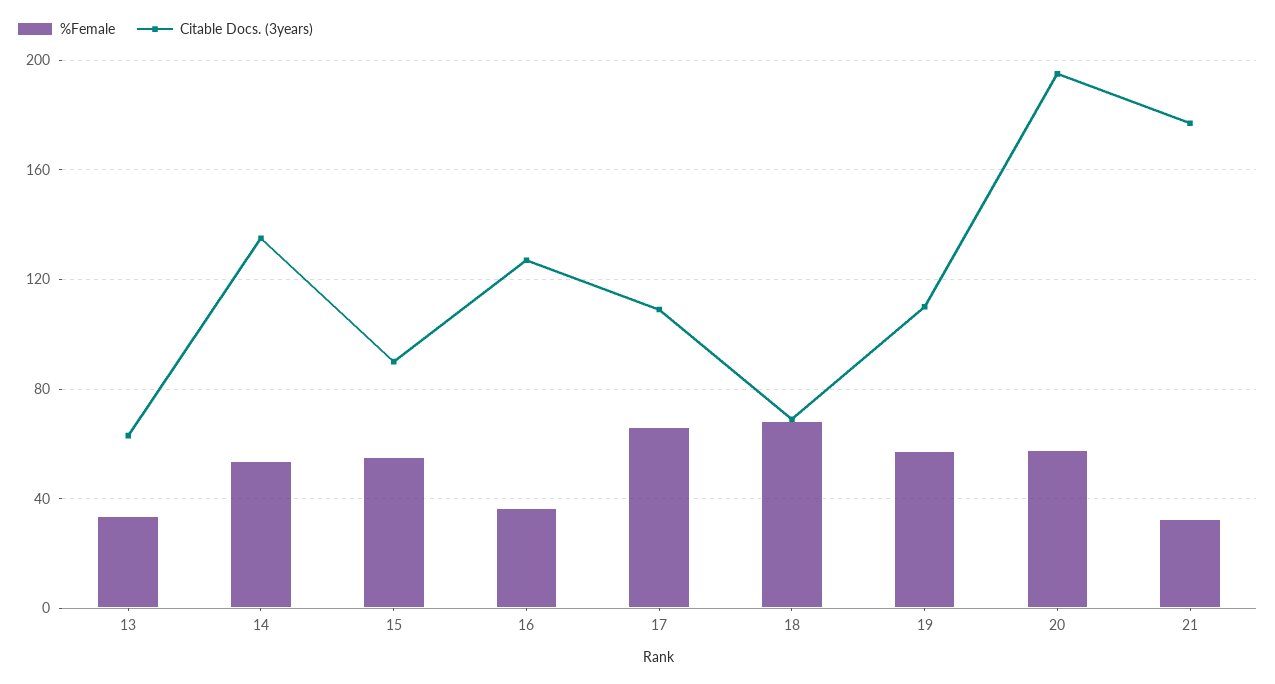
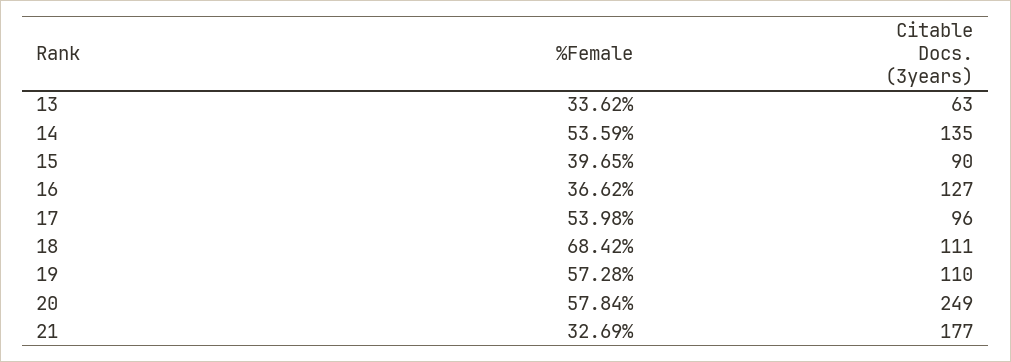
  {
    "%Female": {
      "13": 33.62,
      "14": 53.59,
-     "15": 55,
+     "15": 39.65,
      "16": 36.62,
-     "17": 65,
+     "17": 53.98,
      "18": 68.42,
      "19": 57.28,
      "20": 57.84,
      "21": 32.69
    },
    "Citable Docs. (3years)": {
      "13": 63,
      "14": 135,
      "15": 90,
      "16": 127,
-     "17": 110,
+     "17": 96,
-     "18": 70,
+     "18": 111,
      "19": 110,
-     "20": 195,
+     "20": 249,
      "21": 177
    }
  }

